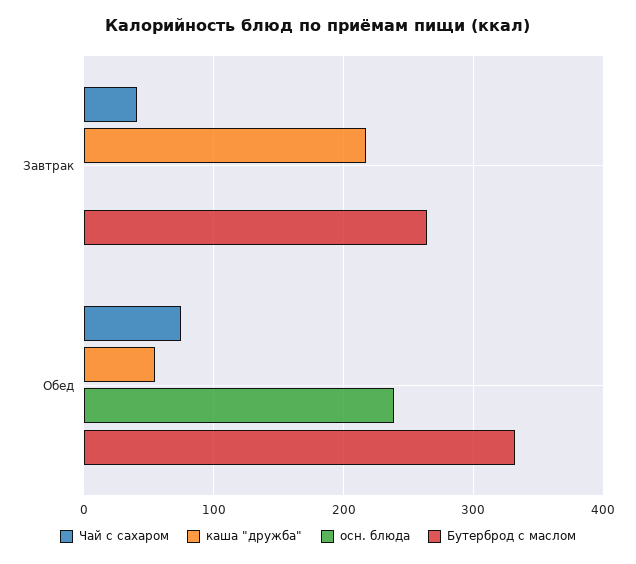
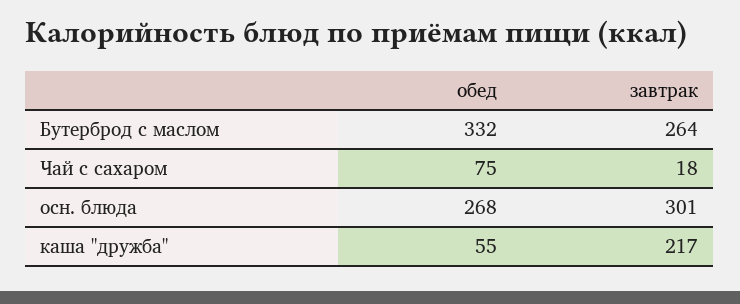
  {
    "Чай с сахаром": {
-     "Завтрак": 40,
+     "Завтрак": 18,
      "Обед": 75
    },
    "каша \"дружба\"": {
      "Завтрак": 217,
      "Обед": 55
    },
    "осн. блюда": {
-     "Завтрак": 0,
+     "Завтрак": 301,
-     "Обед": 240
+     "Обед": 268
    },
    "Бутерброд с маслом": {
      "Завтрак": 264,
      "Обед": 332
    }
  }

